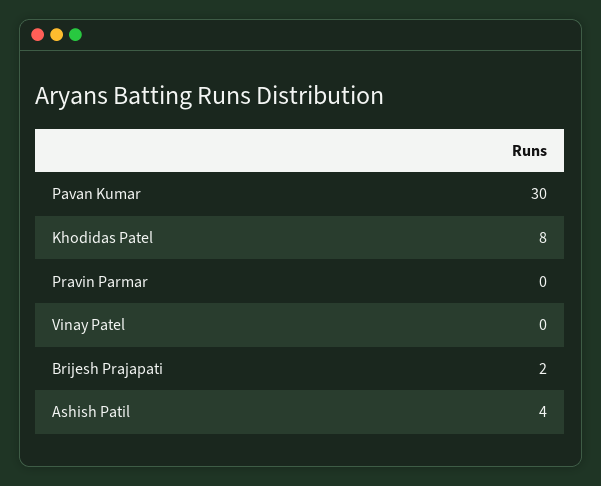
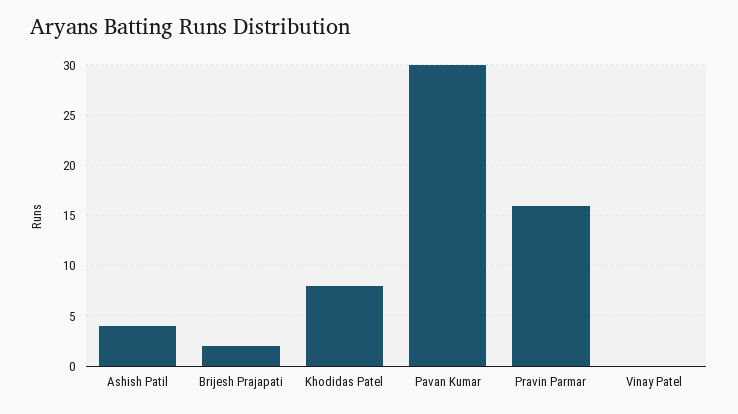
  {
    "Pavan Kumar": 30,
    "Khodidas Patel": 8,
-   "Pravin Parmar": 0,
+   "Pravin Parmar": 16,
    "Vinay Patel": 0,
    "Brijesh Prajapati": 2,
    "Ashish Patil": 4
  }

